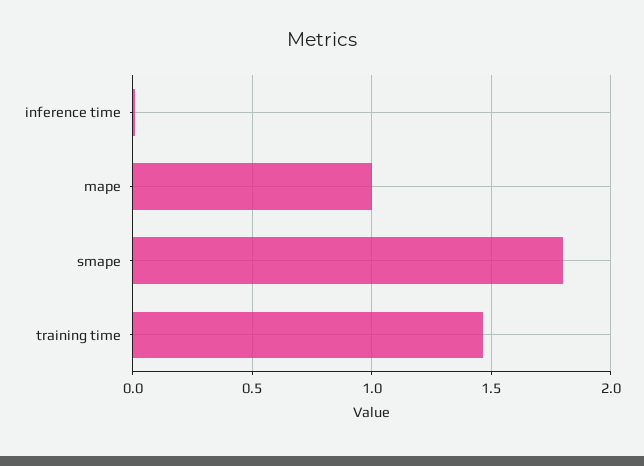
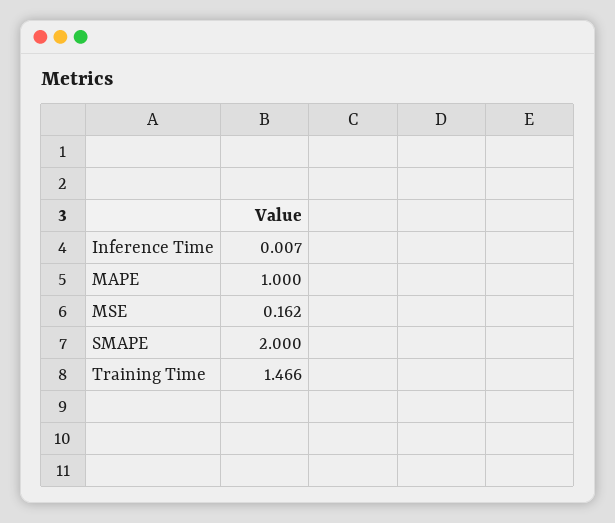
  {
    "inference time": 0.007,
    "mape": 1,
-   "smape": 1.8,
+   "smape": 2,
-   "training time": 1.466
+   "training time": 1.466,
+   "MSE": 0.162
  }

